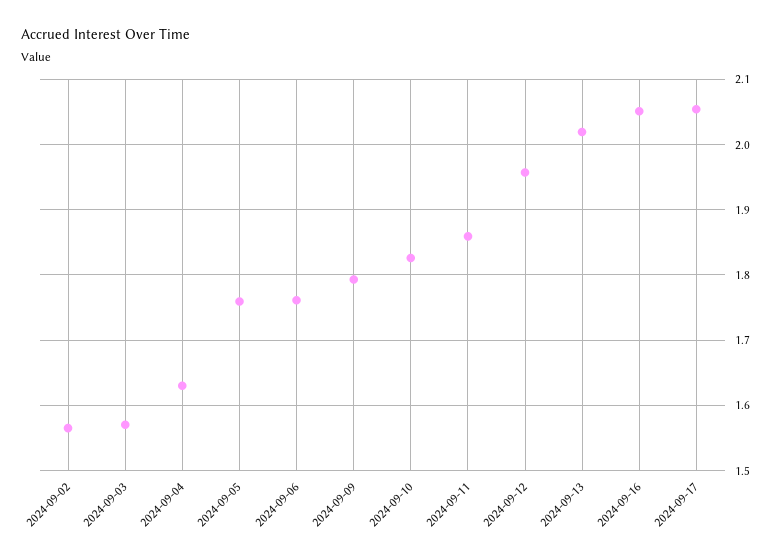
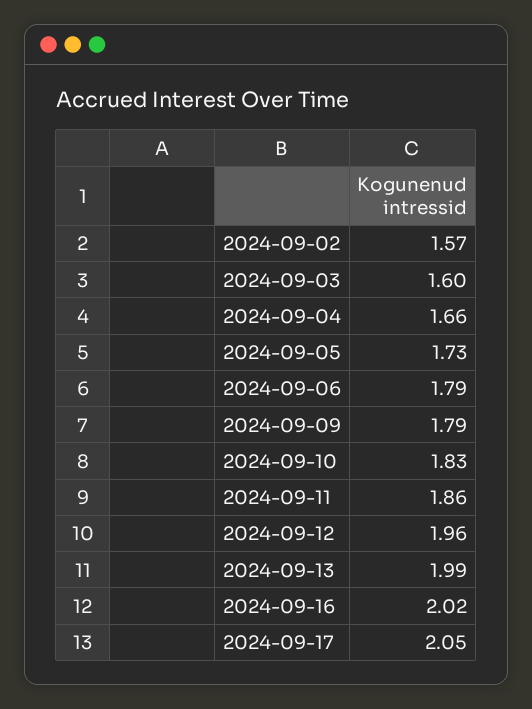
  {
    "2024-09-02": 1.57,
-   "2024-09-03": 1.57,
+   "2024-09-03": 1.6,
-   "2024-09-04": 1.63,
+   "2024-09-04": 1.66,
-   "2024-09-05": 1.76,
+   "2024-09-05": 1.73,
-   "2024-09-06": 1.76,
+   "2024-09-06": 1.79,
    "2024-09-09": 1.79,
    "2024-09-10": 1.83,
    "2024-09-11": 1.86,
    "2024-09-12": 1.96,
-   "2024-09-13": 2.02,
+   "2024-09-13": 1.99,
-   "2024-09-16": 2.05,
+   "2024-09-16": 2.02,
    "2024-09-17": 2.05
  }

